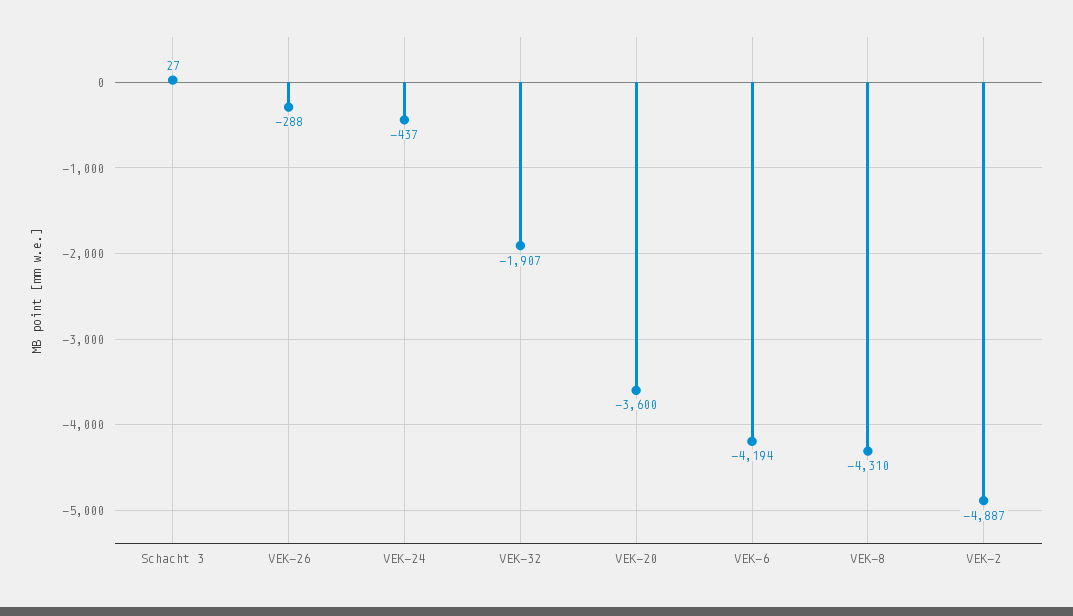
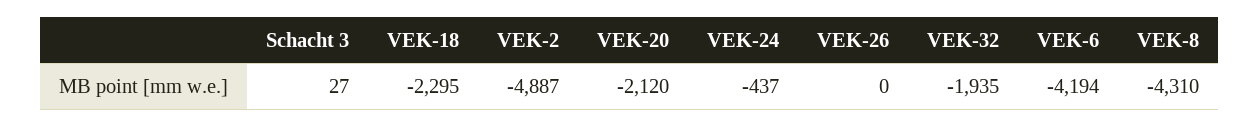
  {
    "Schacht 3": 27,
-   "VEK-26": -288,
+   "VEK-26": 0,
    "VEK-24": -437,
-   "VEK-32": -1907,
+   "VEK-32": -1935,
-   "VEK-20": -3600,
+   "VEK-20": -2120,
    "VEK-6": -4194,
    "VEK-8": -4310,
-   "VEK-2": -4887
+   "VEK-2": -4887,
+   "VEK-18": -2295
  }

